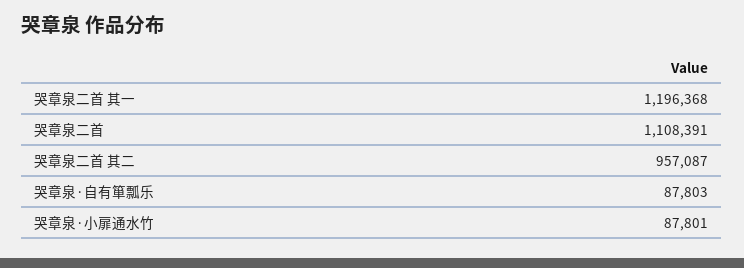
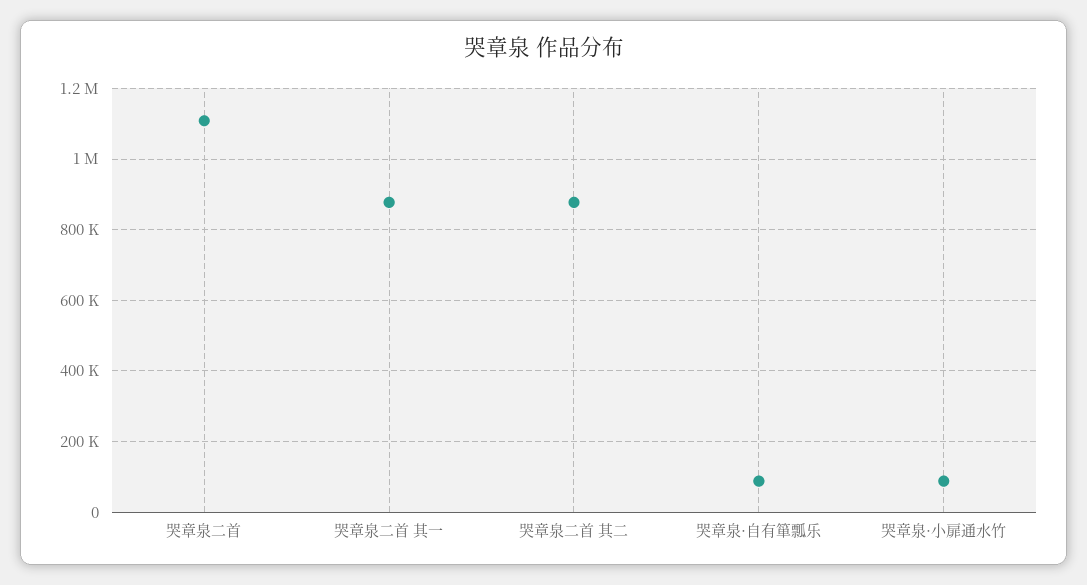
  {
-   "哭章泉二首 其一": 1196368,
+   "哭章泉二首 其一": 880000,
    "哭章泉二首": 1108391,
-   "哭章泉二首 其二": 957087,
+   "哭章泉二首 其二": 880000,
    "哭章泉·自有箪瓢乐": 87803,
    "哭章泉·小扉通水竹": 87801
  }

